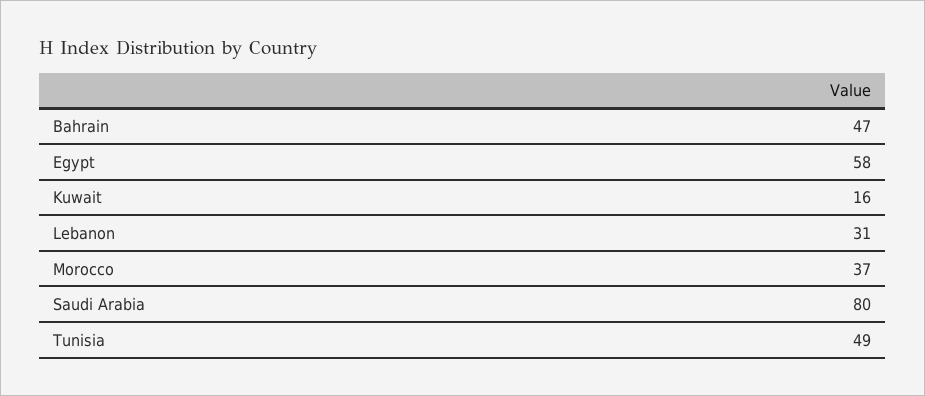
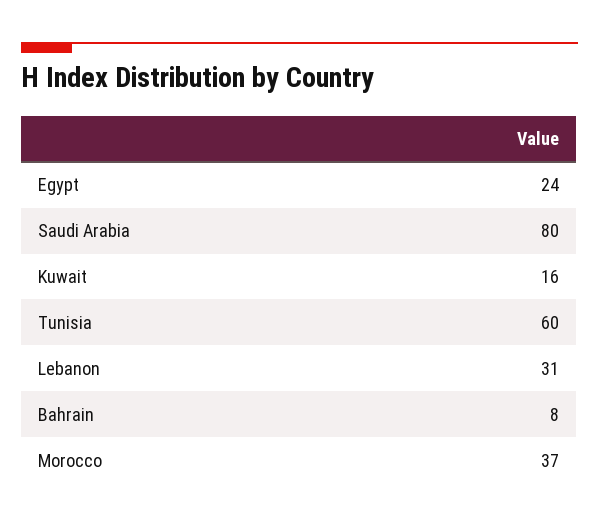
  {
-   "Bahrain": 47,
+   "Bahrain": 8,
-   "Egypt": 58,
+   "Egypt": 24,
    "Kuwait": 16,
    "Lebanon": 31,
    "Morocco": 37,
    "Saudi Arabia": 80,
-   "Tunisia": 49
+   "Tunisia": 60
  }

